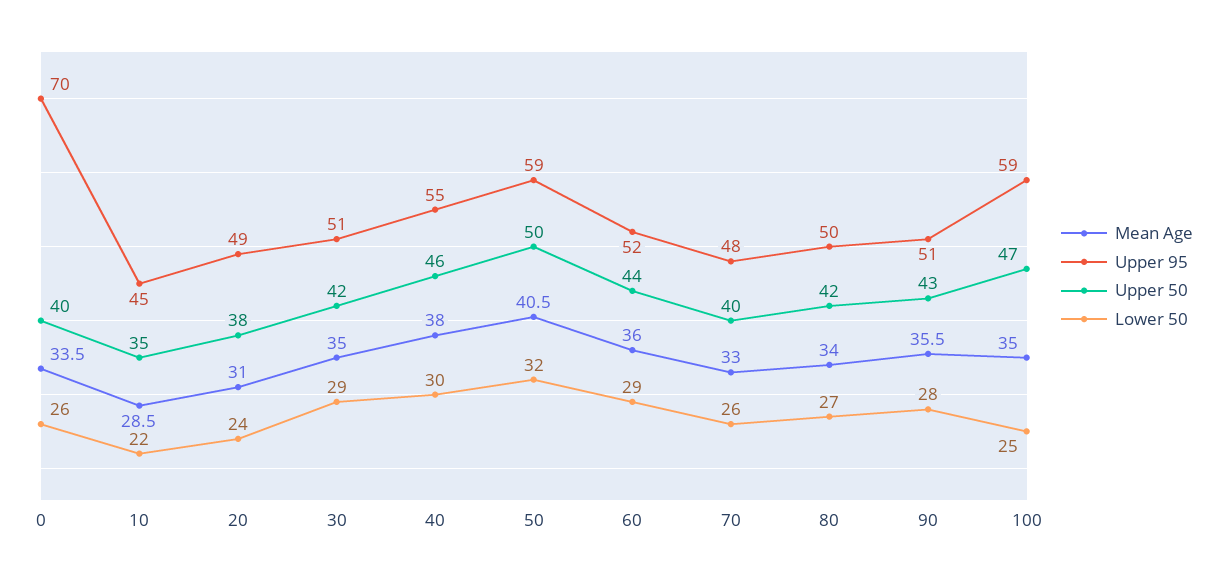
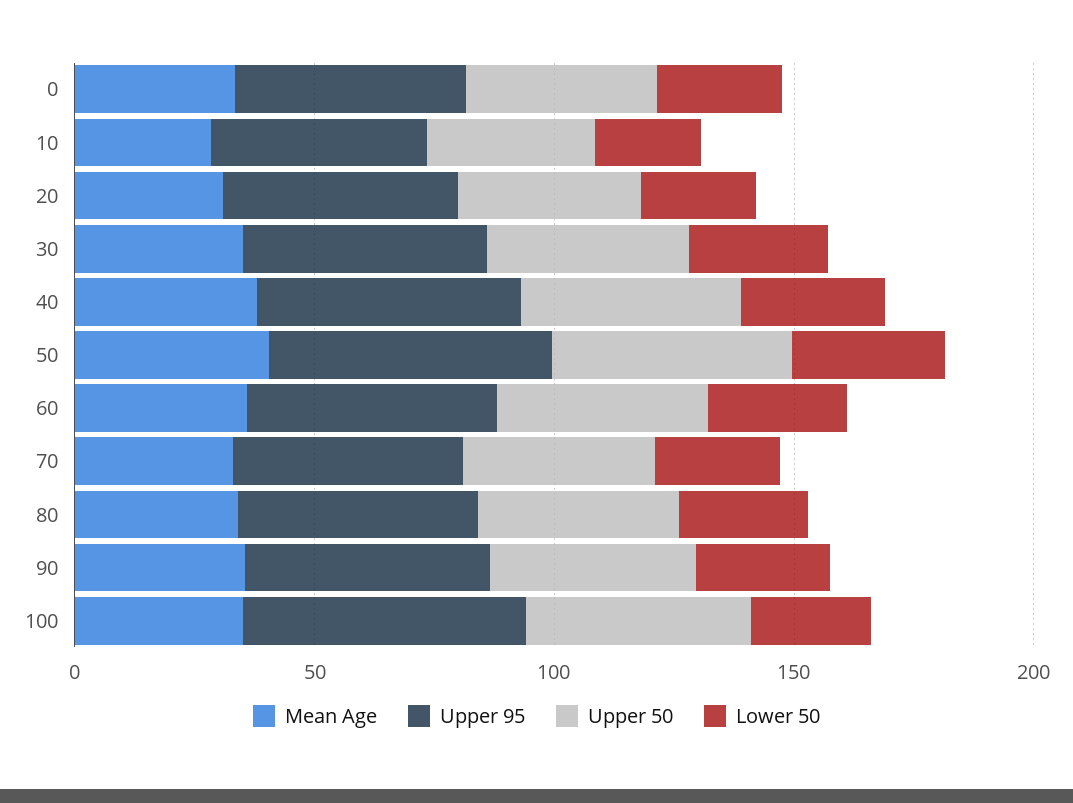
  {
    "Mean Age": {
      "0": 33.5,
      "10": 28.5,
      "20": 31,
      "30": 35,
      "40": 38,
      "50": 40.5,
      "60": 36,
      "70": 33,
      "80": 34,
      "90": 35.5,
      "100": 35
    },
    "Upper 95": {
-     "0": 70,
+     "0": 50,
      "10": 45,
      "20": 49,
      "30": 51,
      "40": 55,
      "50": 59,
      "60": 52,
      "70": 48,
      "80": 50,
      "90": 51,
      "100": 59
    },
    "Upper 50": {
      "0": 40,
      "10": 35,
      "20": 38,
      "30": 42,
      "40": 46,
      "50": 50,
      "60": 44,
      "70": 40,
      "80": 42,
      "90": 43,
      "100": 47
    },
    "Lower 50": {
      "0": 26,
      "10": 22,
      "20": 24,
      "30": 29,
      "40": 30,
      "50": 32,
      "60": 29,
      "70": 26,
      "80": 27,
      "90": 28,
      "100": 25
    }
  }

